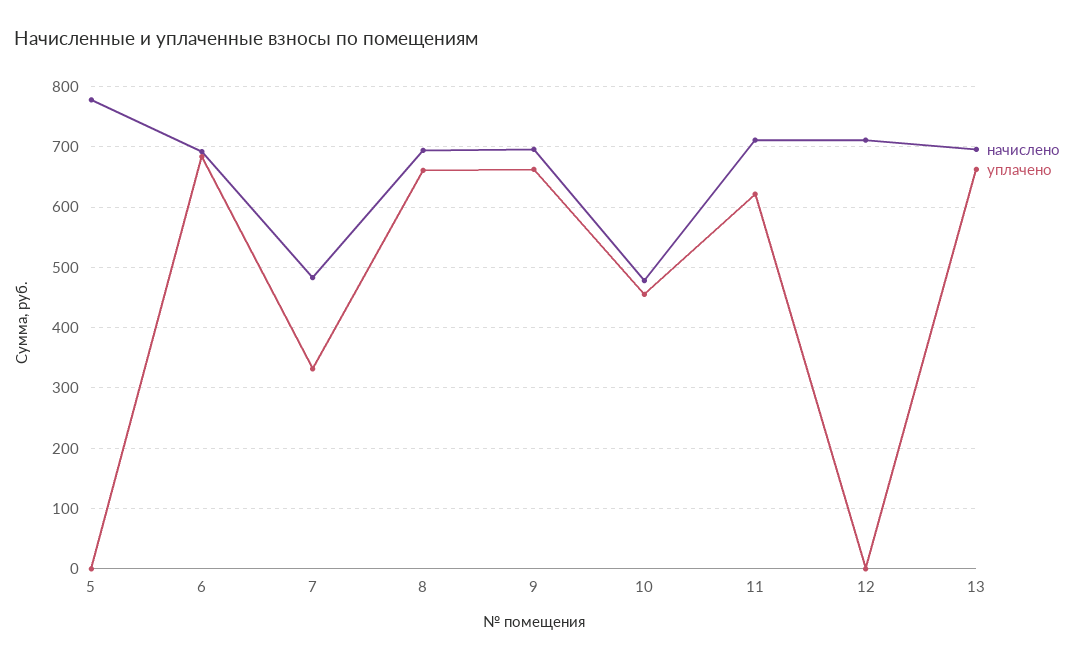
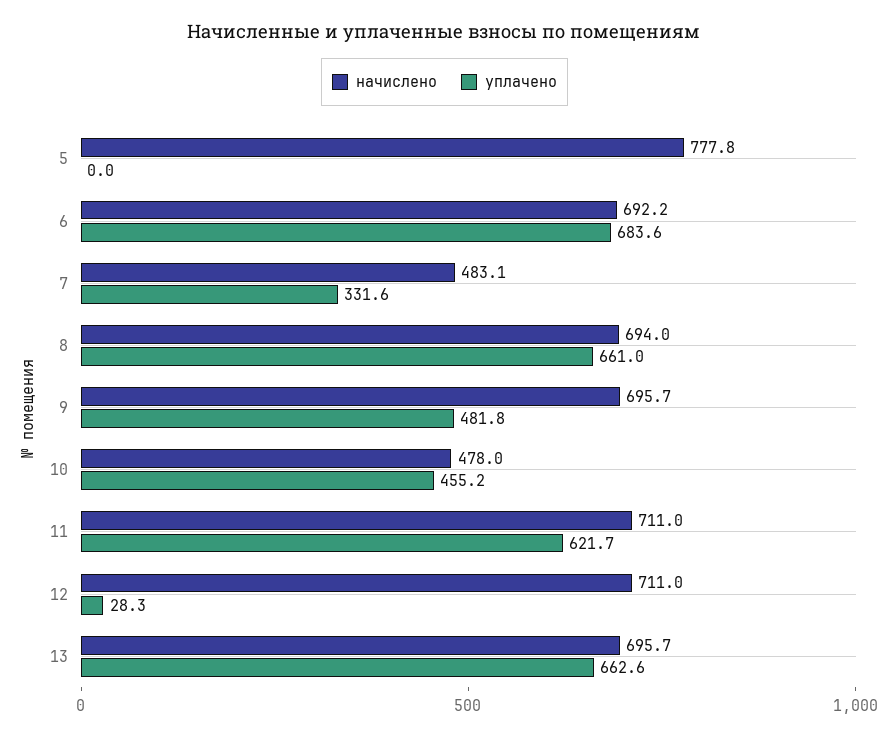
  {
    "начислено": {
      "5": 777.8,
      "6": 692.2,
      "7": 483.1,
      "8": 694,
      "9": 695.7,
      "10": 478,
      "11": 711,
      "12": 711,
      "13": 695.7
    },
    "уплачено": {
      "5": 0,
      "6": 683.6,
      "7": 331.6,
      "8": 661,
-     "9": 660,
+     "9": 481.8,
      "10": 455.2,
      "11": 621.7,
-     "12": 0,
+     "12": 28.3,
      "13": 662.6
    }
  }

